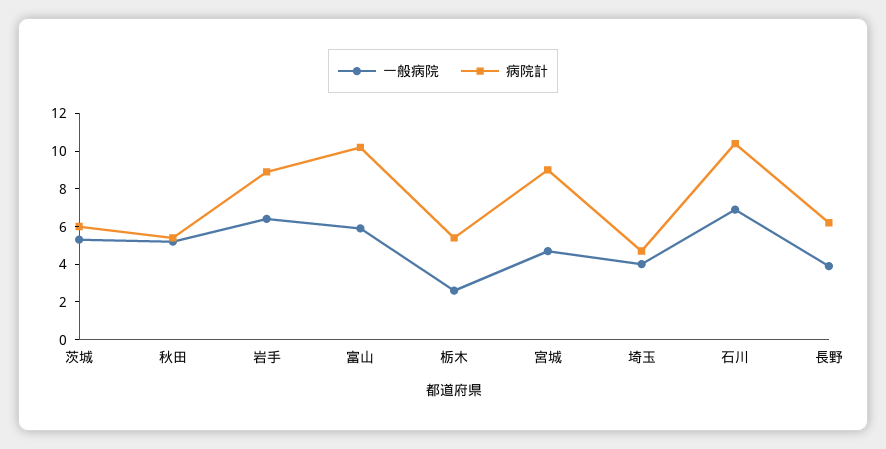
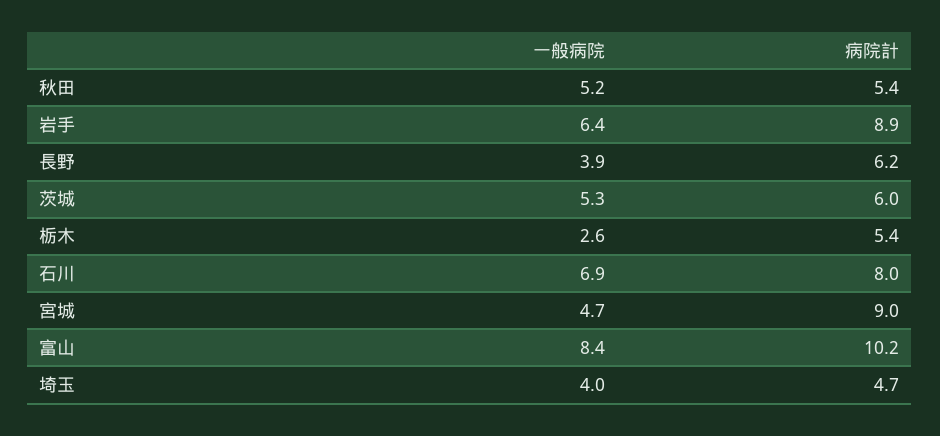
  {
    "一般病院": {
      "茨城": 5.3,
      "秋田": 5.2,
      "岩手": 6.4,
-     "富山": 6,
+     "富山": 8.4,
      "栃木": 2.6,
      "宮城": 4.7,
      "埼玉": 4,
      "石川": 6.9,
      "長野": 3.9
    },
    "病院計": {
      "茨城": 6,
      "秋田": 5.4,
      "岩手": 8.9,
      "富山": 10.2,
      "栃木": 5.4,
      "宮城": 9,
      "埼玉": 4.7,
-     "石川": 10.5,
+     "石川": 8,
      "長野": 6.2
    }
  }

